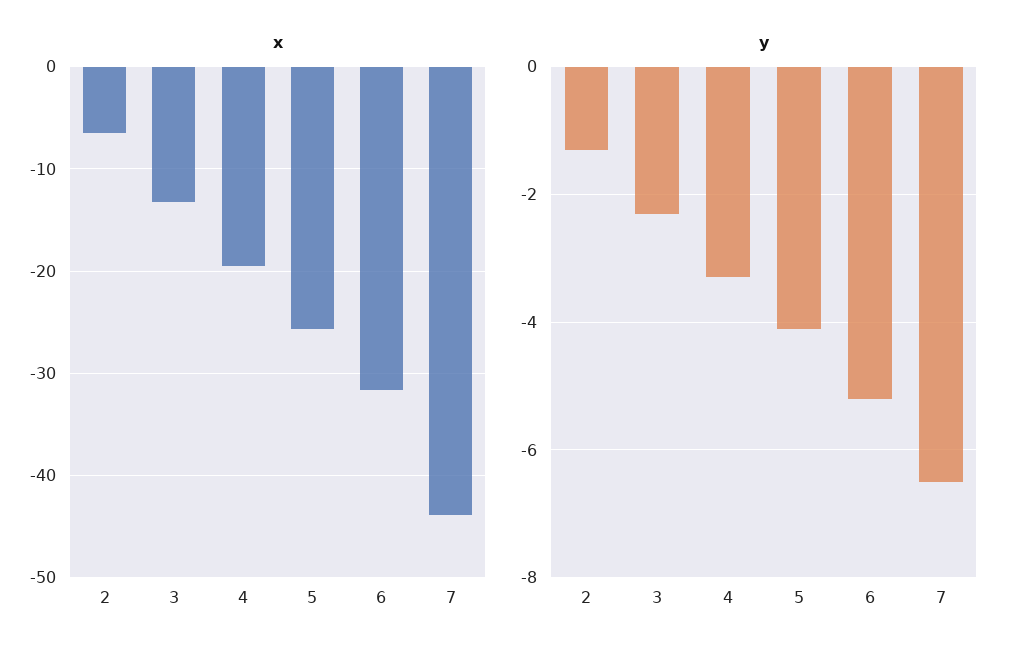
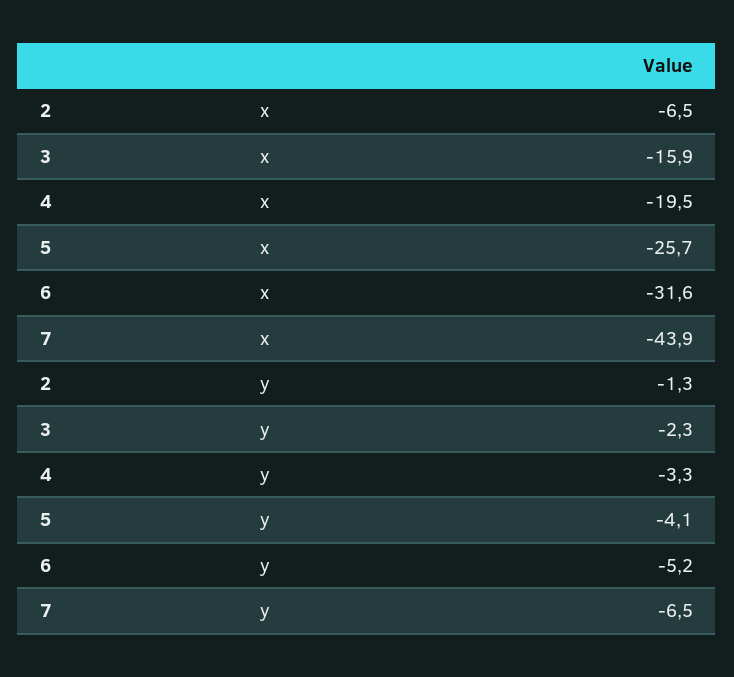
  {
    "x": {
      "2": -6.5,
-     "3": -13,
+     "3": -15.9,
      "4": -19.5,
      "5": -25.7,
      "6": -31.6,
      "7": -43.9
    },
    "y": {
      "2": -1.3,
      "3": -2.3,
      "4": -3.3,
      "5": -4.1,
      "6": -5.2,
      "7": -6.5
    }
  }

